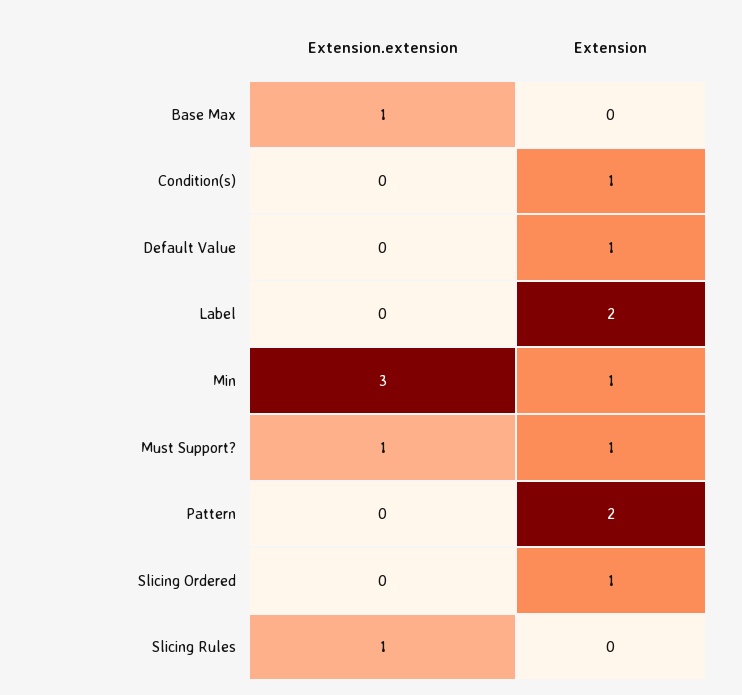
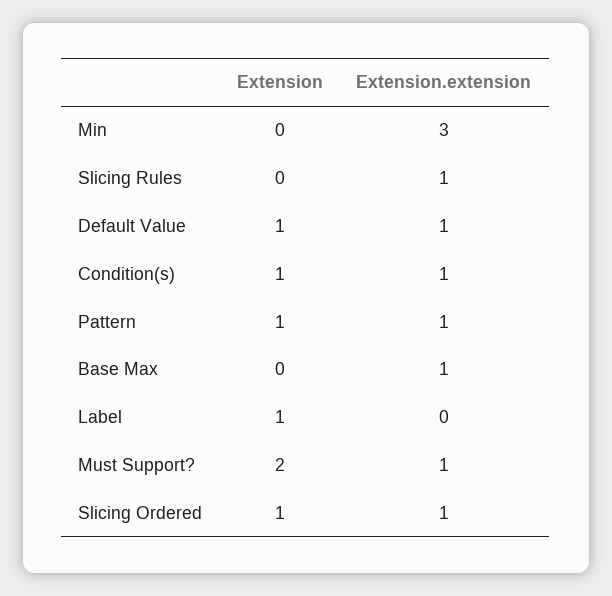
  {
    "Extension.extension": {
      "Base Max": 1,
-     "Condition(s)": 0,
+     "Condition(s)": 1,
-     "Default Value": 0,
+     "Default Value": 1,
      "Label": 0,
      "Min": 3,
      "Must Support?": 1,
-     "Pattern": 0,
+     "Pattern": 1,
-     "Slicing Ordered": 0,
+     "Slicing Ordered": 1,
      "Slicing Rules": 1
    },
    "Extension": {
      "Base Max": 0,
      "Condition(s)": 1,
      "Default Value": 1,
-     "Label": 2,
+     "Label": 1,
-     "Min": 1,
+     "Min": 0,
-     "Must Support?": 1,
+     "Must Support?": 2,
-     "Pattern": 2,
+     "Pattern": 1,
      "Slicing Ordered": 1,
      "Slicing Rules": 0
    }
  }

